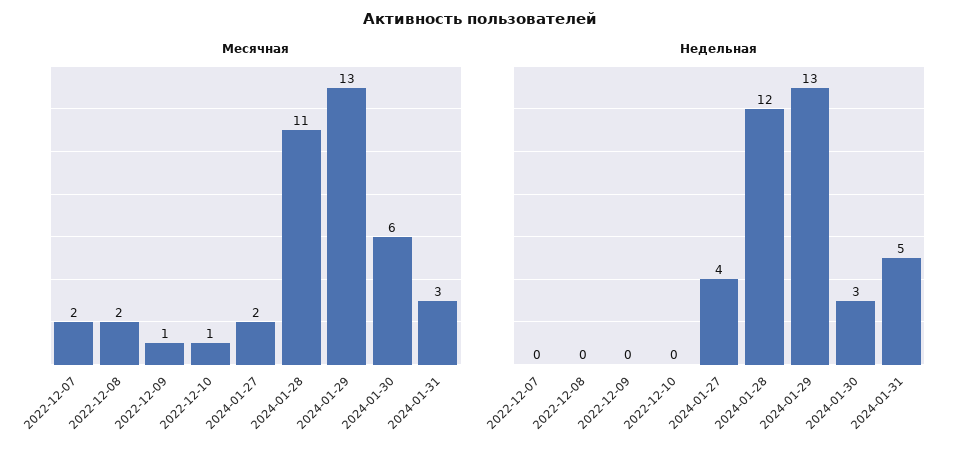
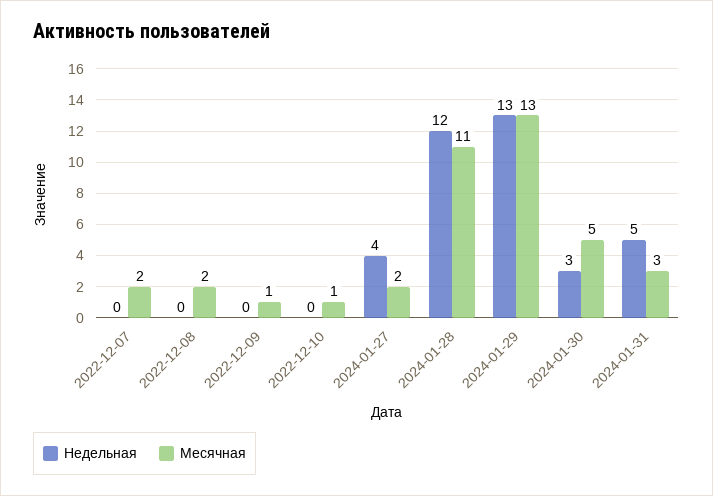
  {
    "Месячная": {
      "2022-12-07": 2,
      "2022-12-08": 2,
      "2022-12-09": 1,
      "2022-12-10": 1,
      "2024-01-27": 2,
      "2024-01-28": 11,
      "2024-01-29": 13,
-     "2024-01-30": 6,
+     "2024-01-30": 5,
      "2024-01-31": 3
    },
    "Недельная": {
      "2022-12-07": 0,
      "2022-12-08": 0,
      "2022-12-09": 0,
      "2022-12-10": 0,
      "2024-01-27": 4,
      "2024-01-28": 12,
      "2024-01-29": 13,
      "2024-01-30": 3,
      "2024-01-31": 5
    }
  }

